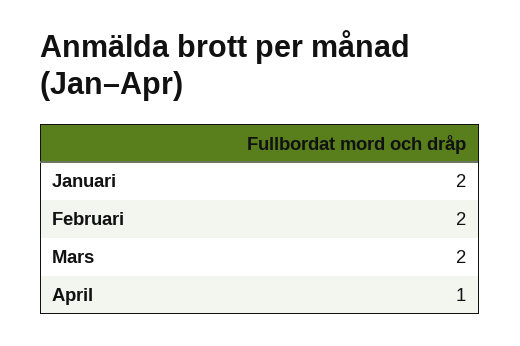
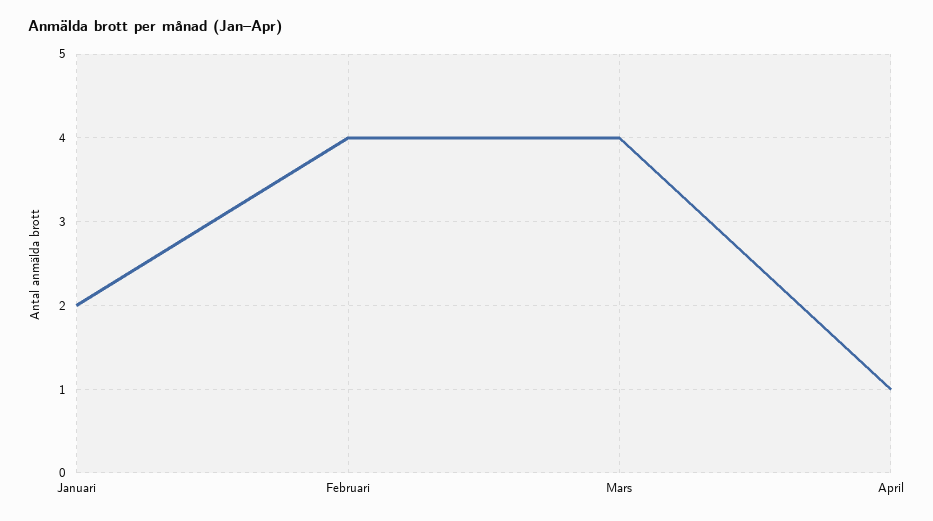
  {
    "Januari": 2,
-   "Februari": 2,
+   "Februari": 4,
-   "Mars": 2,
+   "Mars": 4,
    "April": 1
  }

